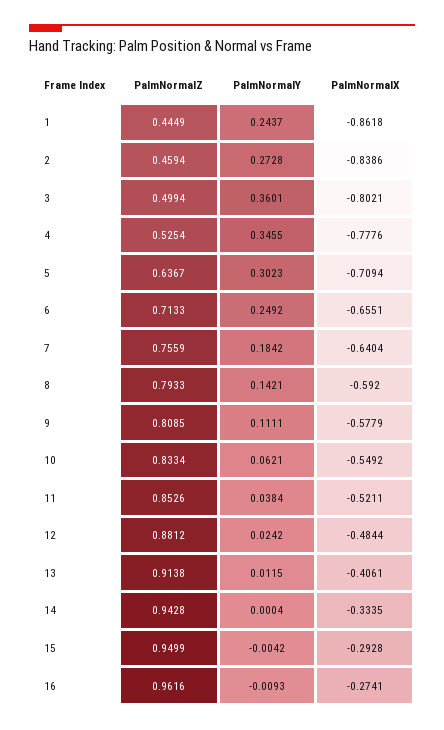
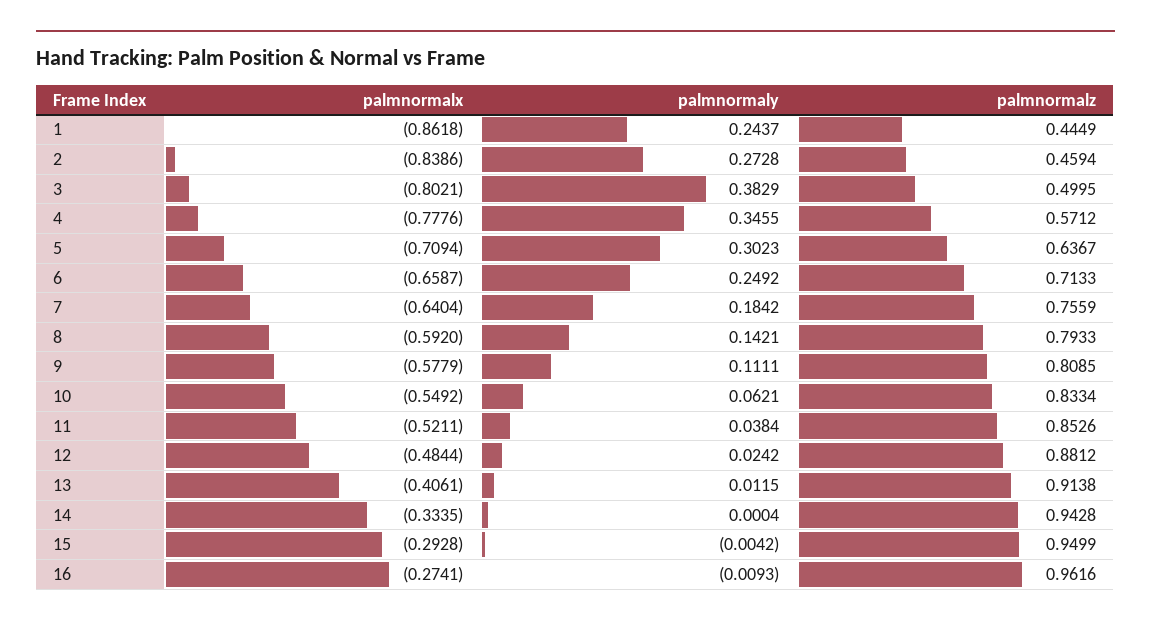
  {
    "PalmNormalZ": {
      "1": 0.4449,
      "2": 0.4594,
-     "3": 0.4994,
+     "3": 0.4995,
-     "4": 0.5254,
+     "4": 0.5712,
      "5": 0.6367,
      "6": 0.7133,
      "7": 0.7559,
      "8": 0.7933,
      "9": 0.8085,
      "10": 0.8334,
      "11": 0.8526,
      "12": 0.8812,
      "13": 0.9138,
      "14": 0.9428,
      "15": 0.9499,
      "16": 0.9616
    },
    "PalmNormalY": {
      "1": 0.2437,
      "2": 0.2728,
-     "3": 0.3601,
+     "3": 0.3829,
      "4": 0.3455,
      "5": 0.3023,
      "6": 0.2492,
      "7": 0.1842,
      "8": 0.1421,
      "9": 0.1111,
      "10": 0.0621,
      "11": 0.0384,
      "12": 0.0242,
      "13": 0.0115,
      "14": 0.0004,
      "15": -0.0042,
      "16": -0.0093
    },
    "PalmNormalX": {
      "1": -0.8618,
      "2": -0.8386,
      "3": -0.8021,
      "4": -0.7776,
      "5": -0.7094,
-     "6": -0.6551,
+     "6": -0.6587,
      "7": -0.6404,
      "8": -0.592,
      "9": -0.5779,
      "10": -0.5492,
      "11": -0.5211,
      "12": -0.4844,
      "13": -0.4061,
      "14": -0.3335,
      "15": -0.2928,
      "16": -0.2741
    }
  }

